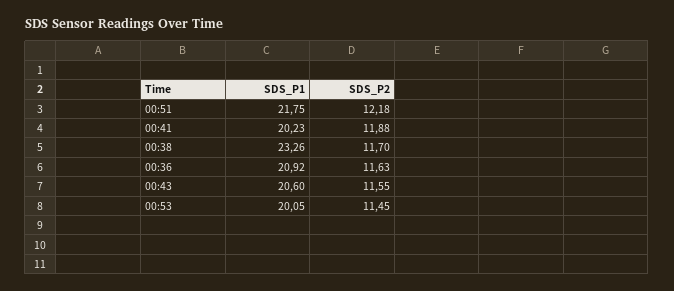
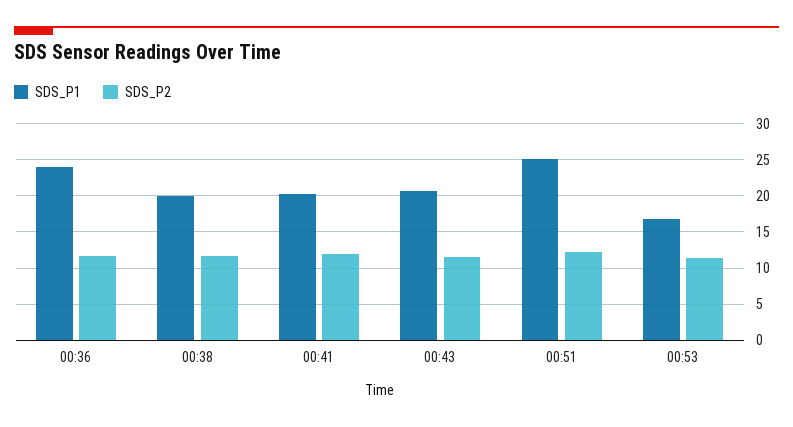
  {
    "SDS_P1": {
-     "00:51": 21.75,
+     "00:51": 25,
      "00:41": 20.23,
-     "00:38": 23.26,
+     "00:38": 20,
-     "00:36": 20.92,
+     "00:36": 24,
      "00:43": 20.6,
-     "00:53": 20.05
+     "00:53": 17
    },
    "SDS_P2": {
      "00:51": 12.18,
      "00:41": 11.88,
      "00:38": 11.7,
      "00:36": 11.63,
      "00:43": 11.55,
      "00:53": 11.45
    }
  }

